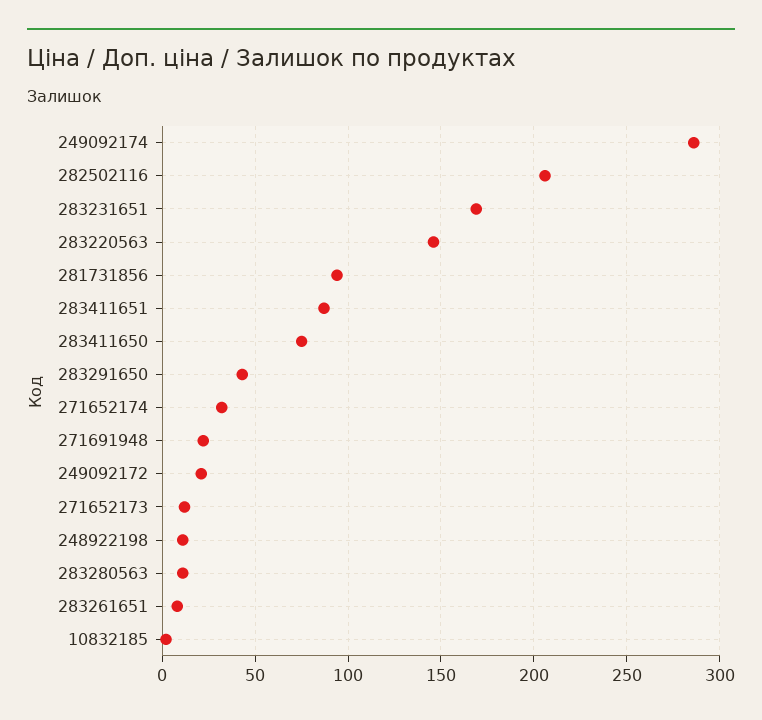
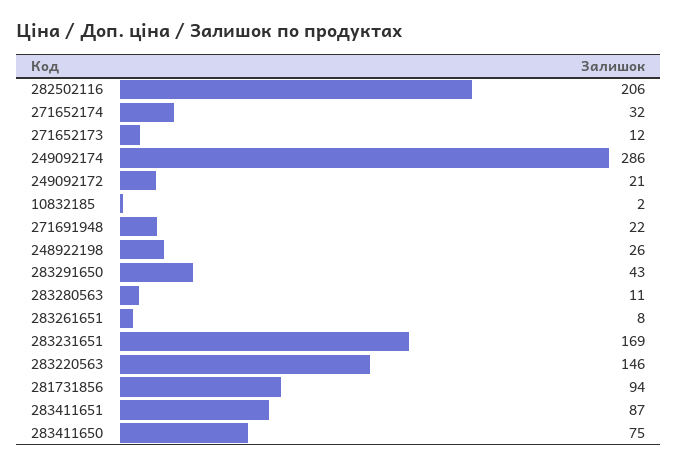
  {
    "249092174": 286,
    "282502116": 206,
    "283231651": 169,
    "283220563": 146,
    "281731856": 94,
    "283411651": 87,
    "283411650": 75,
    "283291650": 43,
    "271652174": 32,
    "271691948": 22,
    "249092172": 21,
    "271652173": 12,
-   "248922198": 10,
+   "248922198": 26,
    "283280563": 11,
    "283261651": 8,
    "10832185": 2
  }

